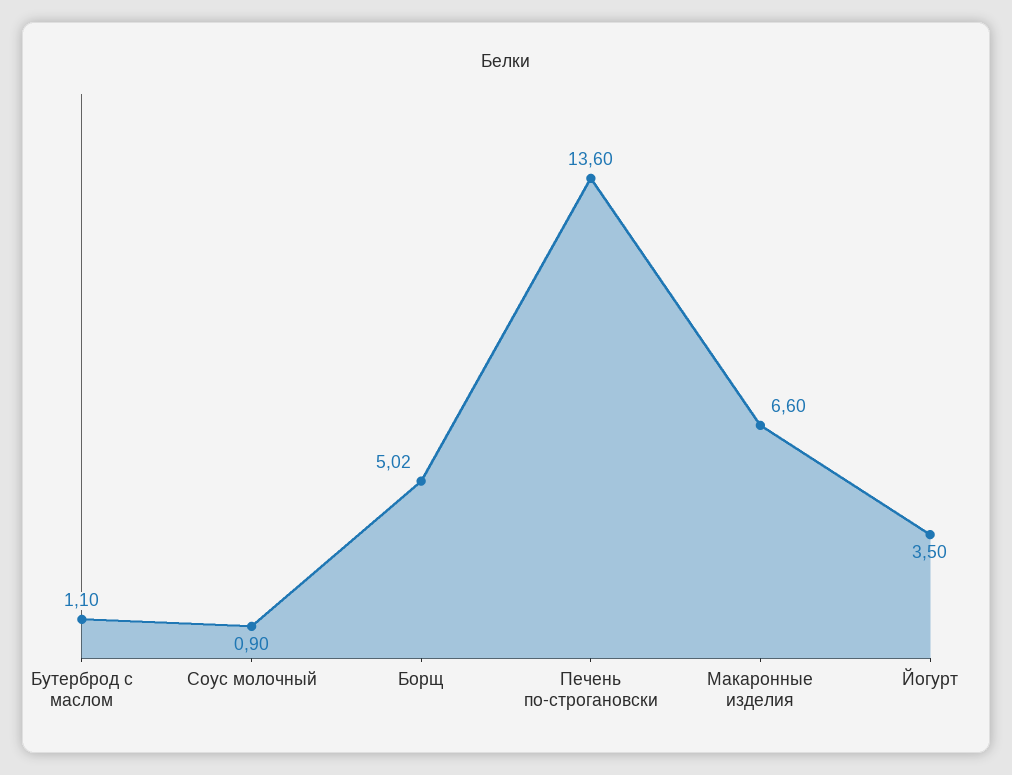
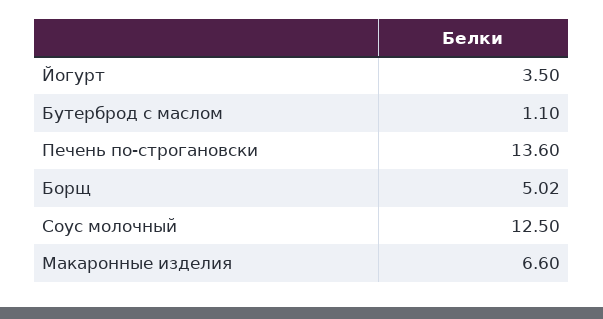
  {
    "Бутерброд с маслом": 1.1,
-   "Соус молочный": 0.9,
+   "Соус молочный": 12.5,
    "Борщ": 5.02,
    "Печень по-строгановски": 13.6,
    "Макаронные изделия": 6.6,
    "Йогурт": 3.5
  }

